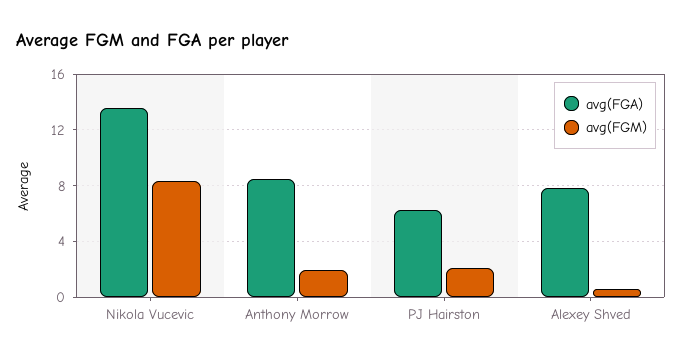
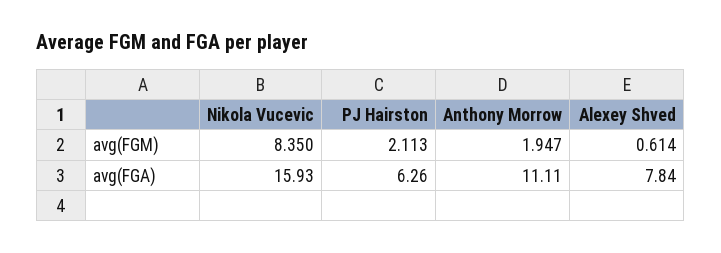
  {
    "avg(FGA)": {
-     "Nikola Vucevic": 13.5,
+     "Nikola Vucevic": 15.93,
-     "Anthony Morrow": 8.5,
+     "Anthony Morrow": 11.11,
      "PJ Hairston": 6.26,
      "Alexey Shved": 7.84
    },
    "avg(FGM)": {
      "Nikola Vucevic": 8.35,
      "Anthony Morrow": 1.947,
      "PJ Hairston": 2.113,
      "Alexey Shved": 0.614
    }
  }

